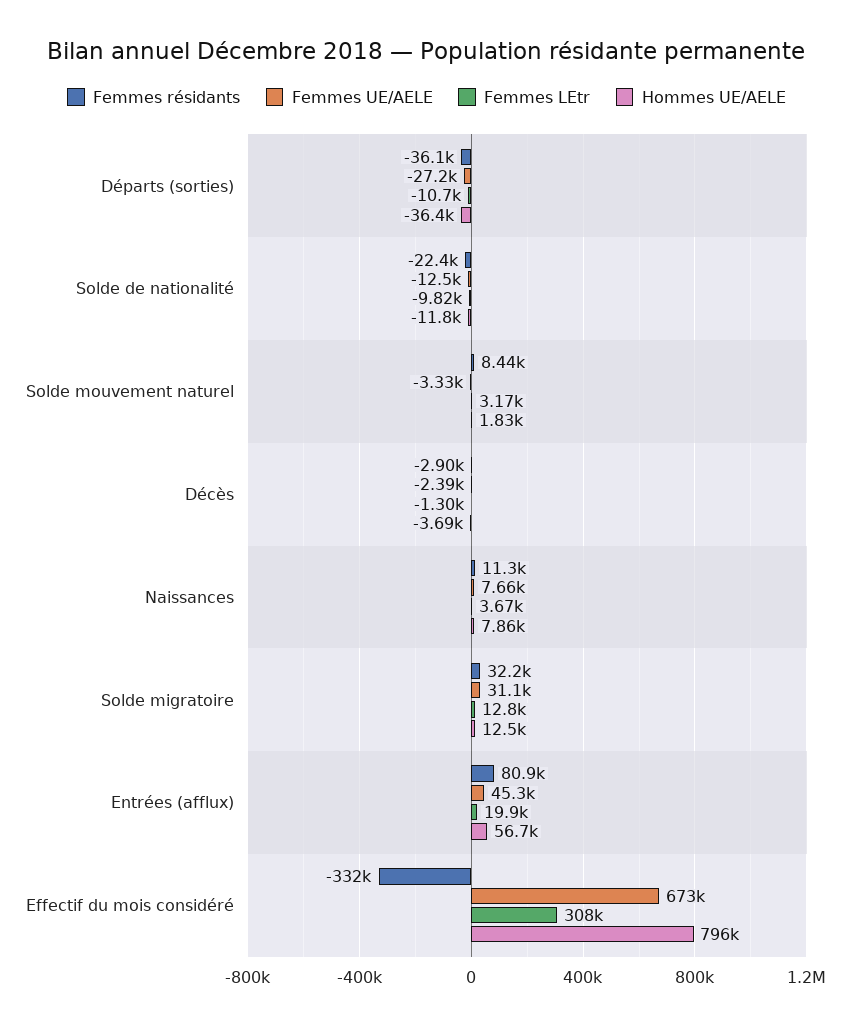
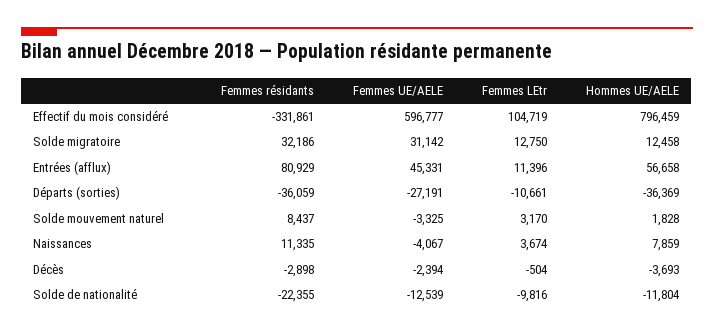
  {
    "Femmes résidants": {
      "Départs (sorties)": -36059,
      "Solde de nationalité": -22355,
      "Solde mouvement naturel": 8437,
      "Décès": -2898,
      "Naissances": 11335,
      "Solde migratoire": 32186,
      "Entrées (afflux)": 80929,
      "Effectif du mois considéré": -331861
    },
    "Femmes UE/AELE": {
      "Départs (sorties)": -27191,
      "Solde de nationalité": -12539,
      "Solde mouvement naturel": -3325,
      "Décès": -2394,
-     "Naissances": 7660,
+     "Naissances": -4067,
      "Solde migratoire": 31142,
      "Entrées (afflux)": 45331,
-     "Effectif du mois considéré": 673000
+     "Effectif du mois considéré": 596777
    },
    "Femmes LEtr": {
      "Départs (sorties)": -10661,
      "Solde de nationalité": -9816,
      "Solde mouvement naturel": 3170,
-     "Décès": -1300,
+     "Décès": -504,
      "Naissances": 3674,
      "Solde migratoire": 12750,
-     "Entrées (afflux)": 19900,
+     "Entrées (afflux)": 11396,
-     "Effectif du mois considéré": 308000
+     "Effectif du mois considéré": 104719
    },
    "Hommes UE/AELE": {
      "Départs (sorties)": -36369,
      "Solde de nationalité": -11804,
      "Solde mouvement naturel": 1828,
      "Décès": -3693,
      "Naissances": 7859,
      "Solde migratoire": 12458,
      "Entrées (afflux)": 56658,
      "Effectif du mois considéré": 796459
    }
  }

